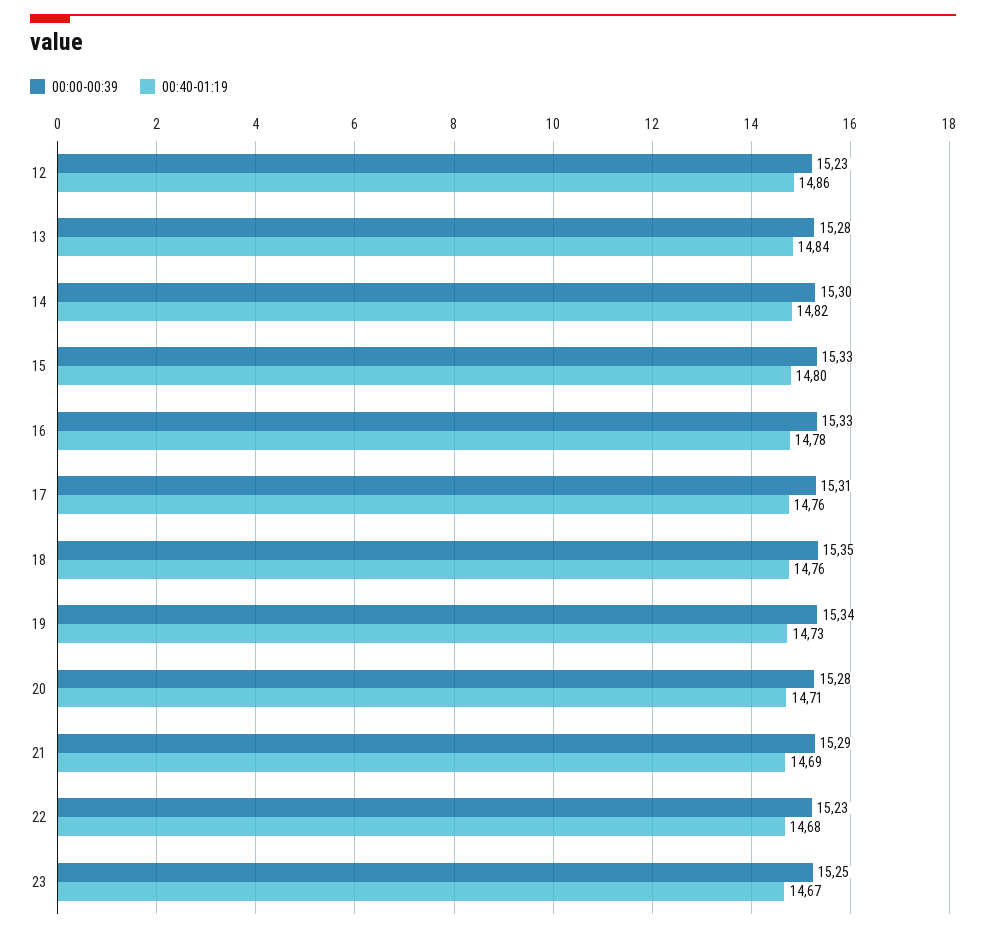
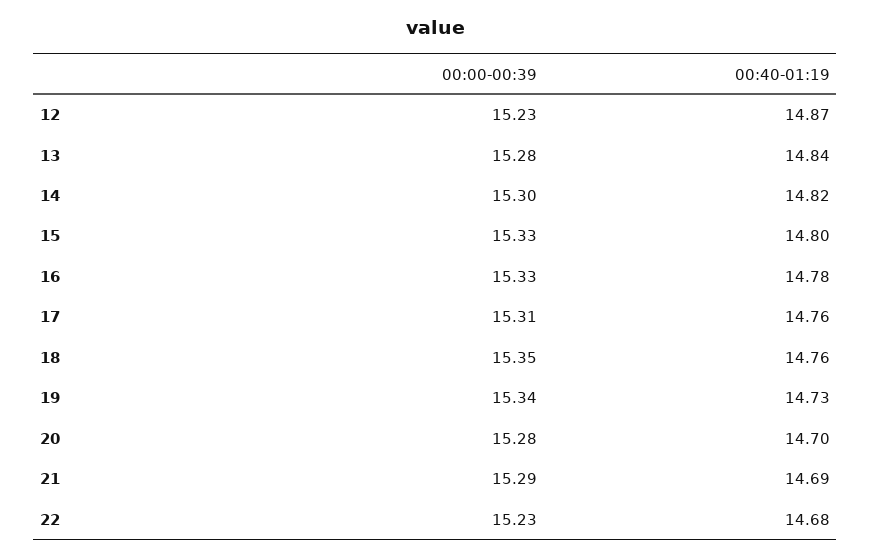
  {
    "00:00-00:39": {
      "12": 15.23,
      "13": 15.28,
      "14": 15.3,
      "15": 15.33,
      "16": 15.33,
      "17": 15.31,
      "18": 15.35,
      "19": 15.34,
      "20": 15.28,
      "21": 15.29,
-     "22": 15.23,
+     "22": 15.23
-     "23": 15.25
    },
    "00:40-01:19": {
-     "12": 14.86,
+     "12": 14.87,
      "13": 14.84,
      "14": 14.82,
      "15": 14.8,
      "16": 14.78,
      "17": 14.76,
      "18": 14.76,
      "19": 14.73,
-     "20": 14.71,
+     "20": 14.7,
      "21": 14.69,
-     "22": 14.68,
+     "22": 14.68
-     "23": 14.67
    }
  }

